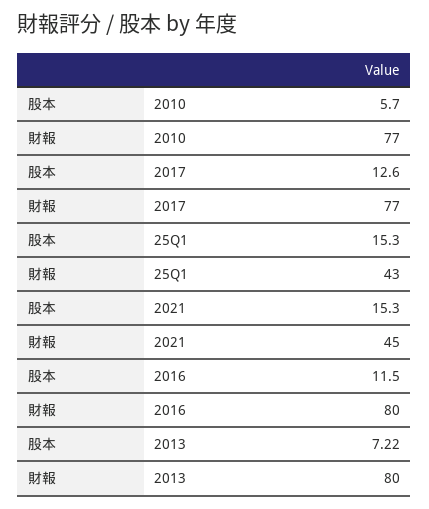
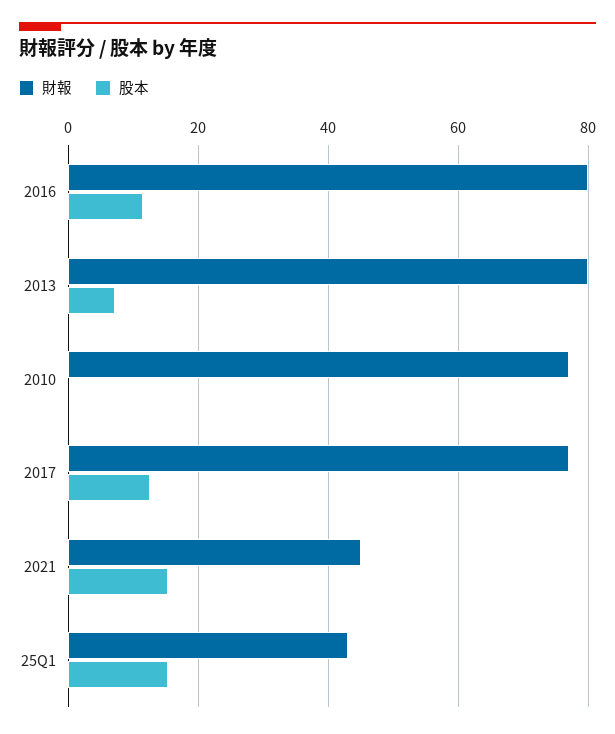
  {
    "股本": {
-     "2010": 5.7,
+     "2010": 0,
      "2017": 12.6,
      "25Q1": 15.3,
      "2021": 15.3,
      "2016": 11.5,
      "2013": 7.22
    },
    "財報": {
      "2010": 77,
      "2017": 77,
      "25Q1": 43,
      "2021": 45,
      "2016": 80,
      "2013": 80
    }
  }

